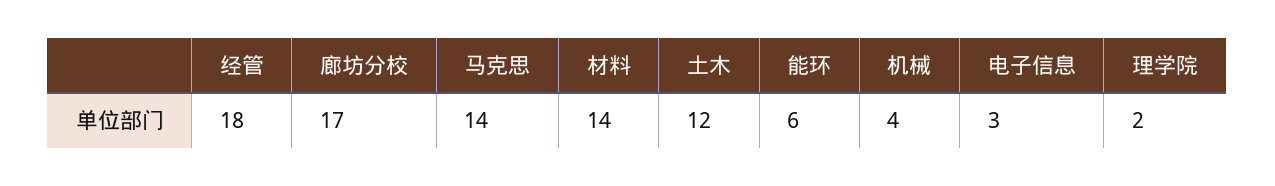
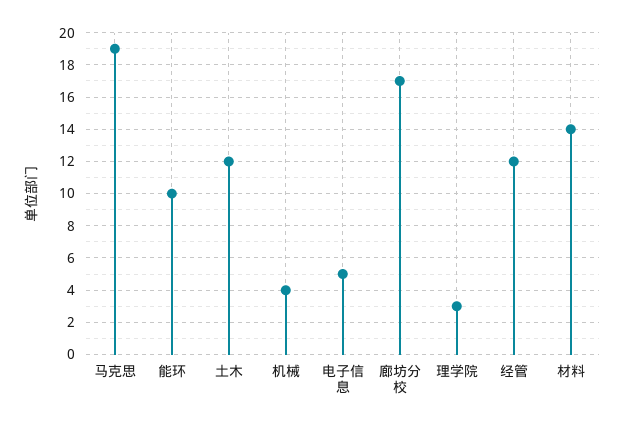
  {
-   "经管": 18,
+   "经管": 12,
    "廊坊分校": 17,
-   "马克思": 14,
+   "马克思": 19,
    "材料": 14,
    "土木": 12,
-   "能环": 6,
+   "能环": 10,
    "机械": 4,
-   "电子信息": 3,
+   "电子信息": 5,
-   "理学院": 2
+   "理学院": 3
  }

